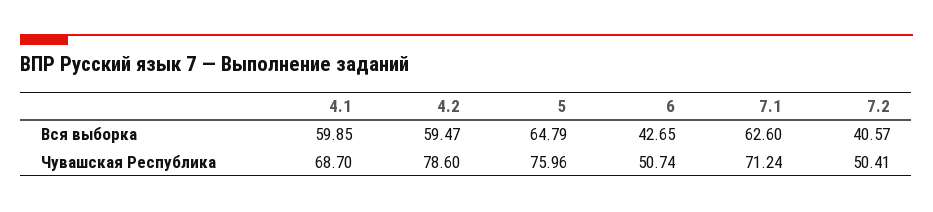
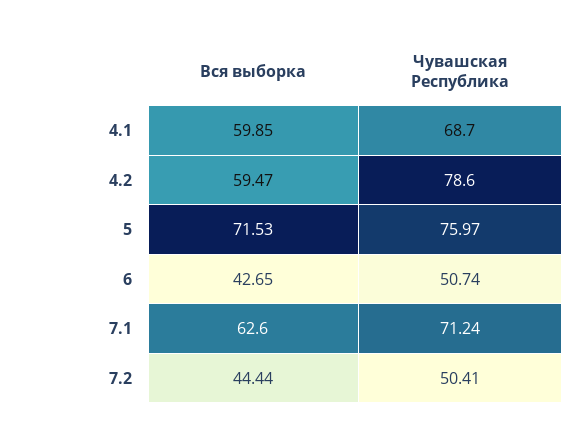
  {
    "4.1": {
      "Вся выборка": 59.85,
      "Чувашская Республика": 68.7
    },
    "4.2": {
      "Вся выборка": 59.47,
      "Чувашская Республика": 78.6
    },
    "5": {
-     "Вся выборка": 64.79,
+     "Вся выборка": 71.53,
-     "Чувашская Республика": 75.96
+     "Чувашская Республика": 75.97
    },
    "6": {
      "Вся выборка": 42.65,
      "Чувашская Республика": 50.74
    },
    "7.1": {
      "Вся выборка": 62.6,
      "Чувашская Республика": 71.24
    },
    "7.2": {
-     "Вся выборка": 40.57,
+     "Вся выборка": 44.44,
      "Чувашская Республика": 50.41
    }
  }

